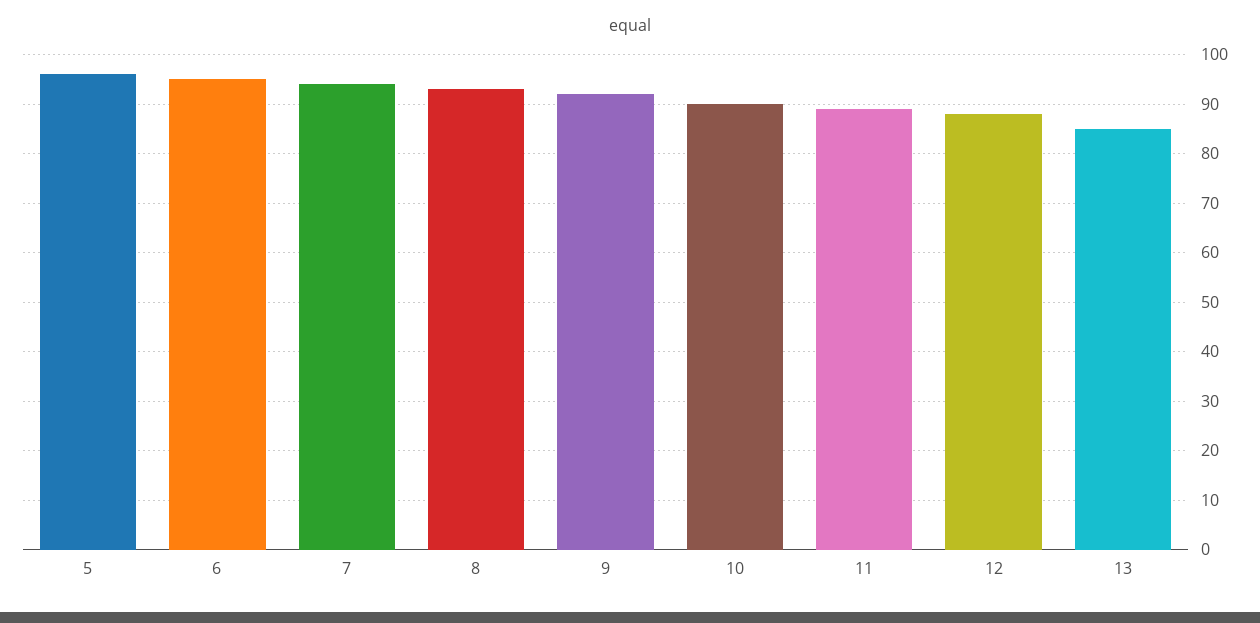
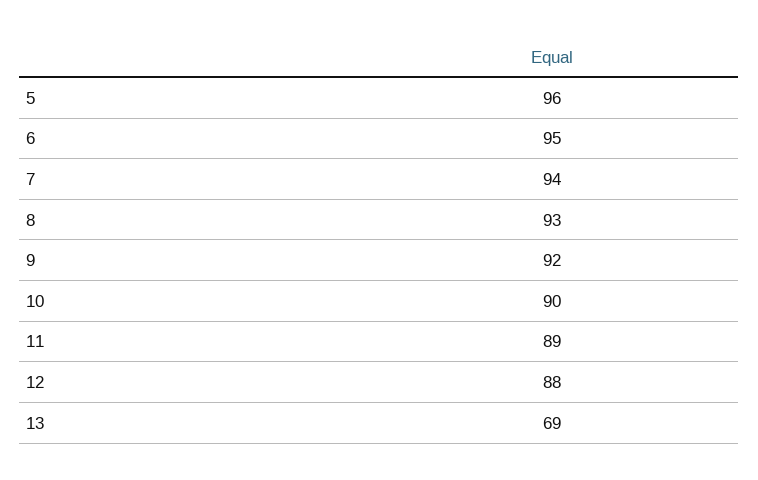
  {
    "5": 96,
    "6": 95,
    "7": 94,
    "8": 93,
    "9": 92,
    "10": 90,
    "11": 89,
    "12": 88,
-   "13": 85
+   "13": 69
  }

